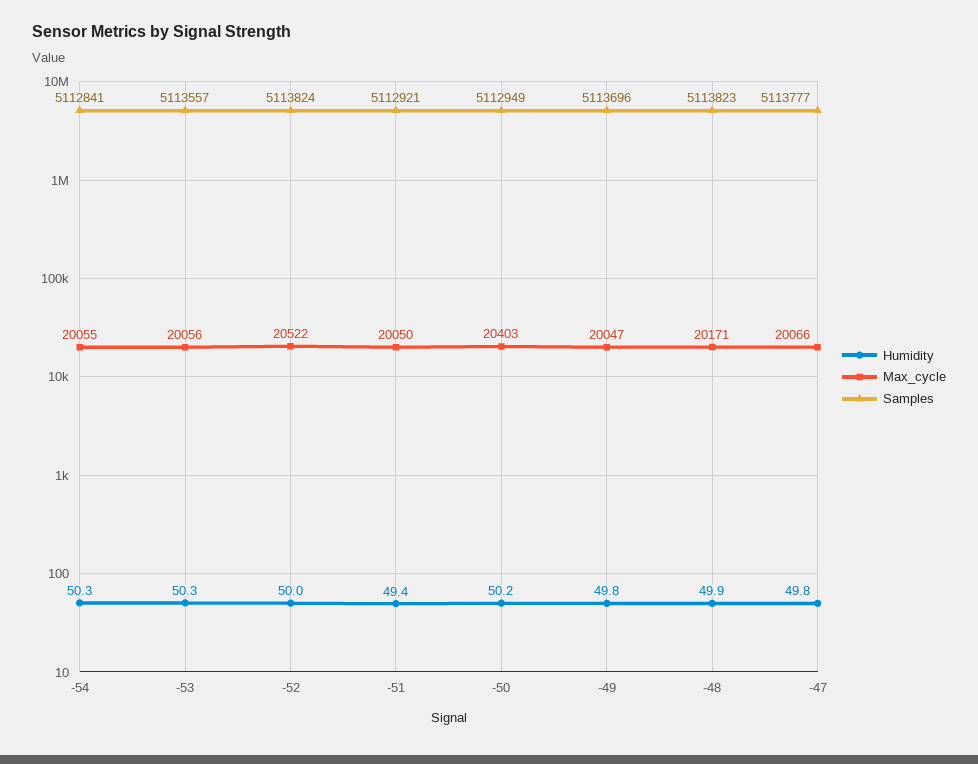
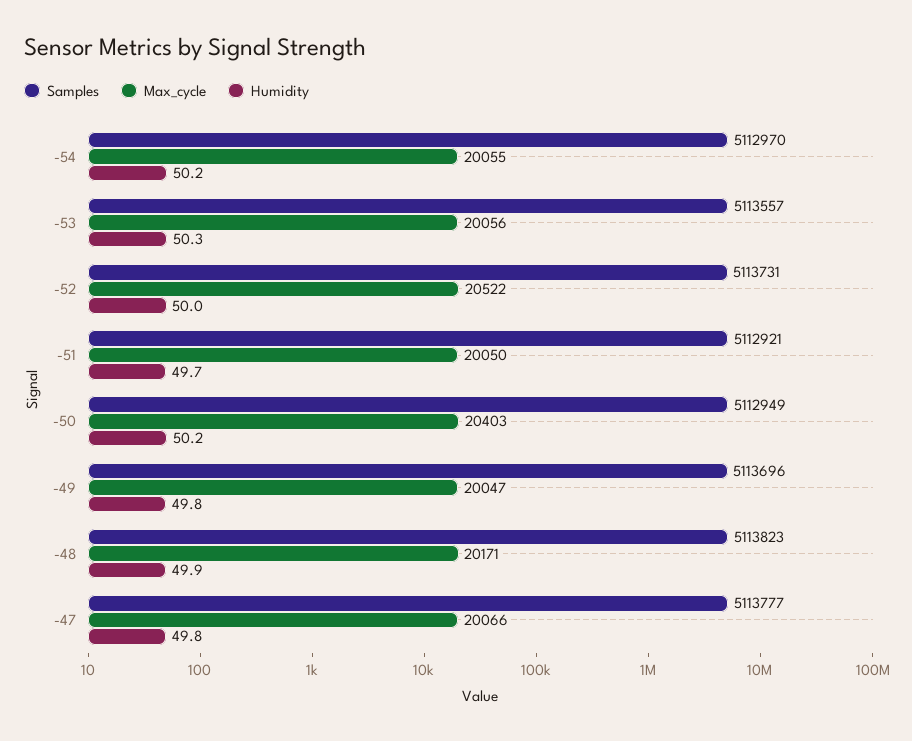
  {
    "Humidity": {
-     "-54": 50.3,
+     "-54": 50.2,
      "-53": 50.3,
      "-52": 50,
-     "-51": 49.4,
+     "-51": 49.7,
      "-50": 50.2,
      "-49": 49.8,
      "-48": 49.9,
      "-47": 49.8
    },
    "Max_cycle": {
      "-54": 20055,
      "-53": 20056,
      "-52": 20522,
      "-51": 20050,
      "-50": 20403,
      "-49": 20047,
      "-48": 20171,
      "-47": 20066
    },
    "Samples": {
-     "-54": 5112841,
+     "-54": 5112970,
      "-53": 5113557,
-     "-52": 5113824,
+     "-52": 5113731,
      "-51": 5112921,
      "-50": 5112949,
      "-49": 5113696,
      "-48": 5113823,
      "-47": 5113777
    }
  }

